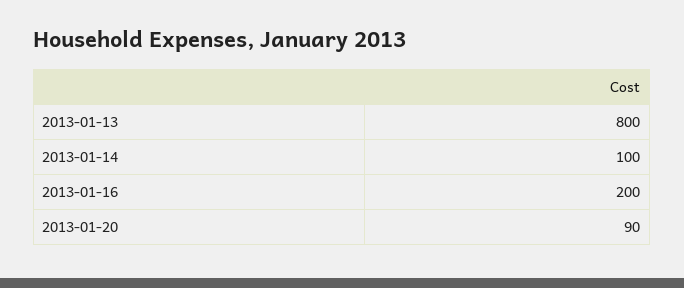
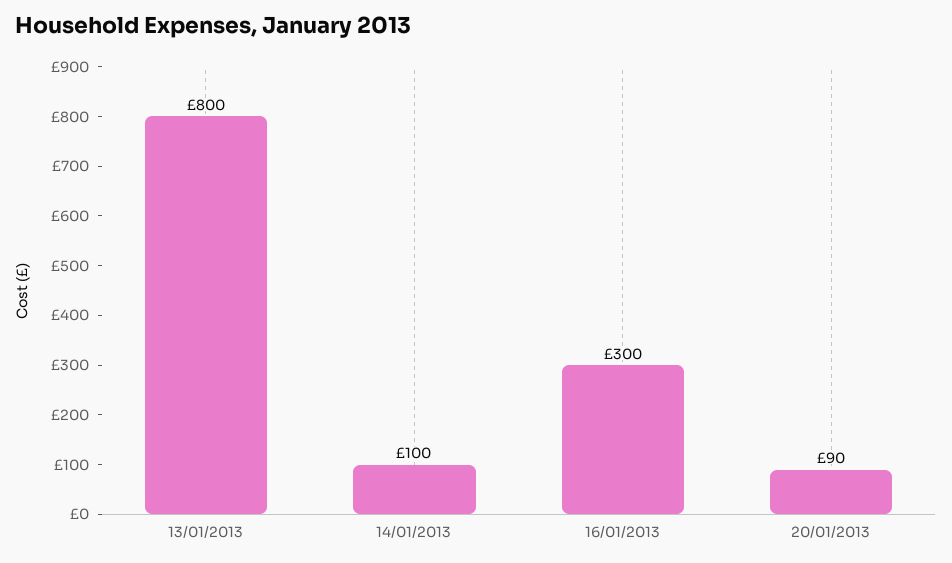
  {
    "2013-01-13": 800,
    "2013-01-14": 100,
-   "2013-01-16": 200,
+   "2013-01-16": 300,
    "2013-01-20": 90
  }

